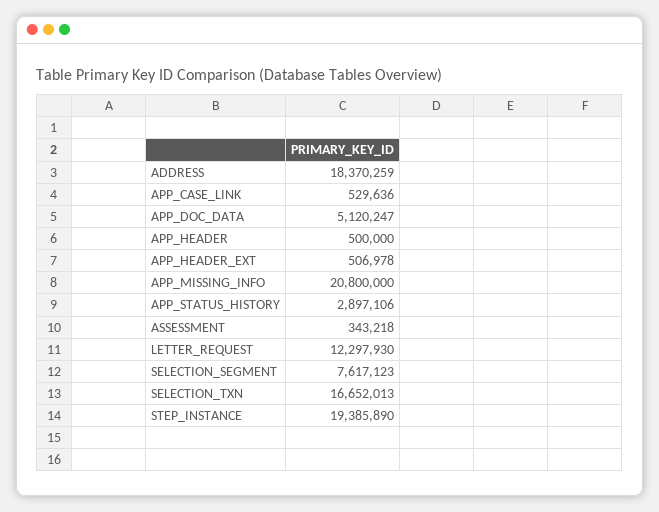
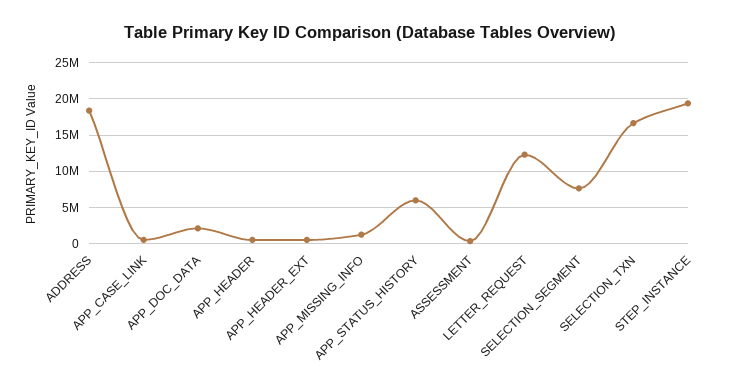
  {
    "ADDRESS": 18370259,
    "APP_CASE_LINK": 529636,
-   "APP_DOC_DATA": 5120247,
+   "APP_DOC_DATA": 2000000,
    "APP_HEADER": 500000,
    "APP_HEADER_EXT": 506978,
-   "APP_MISSING_INFO": 20800000,
+   "APP_MISSING_INFO": 1000000,
-   "APP_STATUS_HISTORY": 2897106,
+   "APP_STATUS_HISTORY": 6000000,
    "ASSESSMENT": 343218,
    "LETTER_REQUEST": 12297930,
    "SELECTION_SEGMENT": 7617123,
    "SELECTION_TXN": 16652013,
    "STEP_INSTANCE": 19385890
  }

